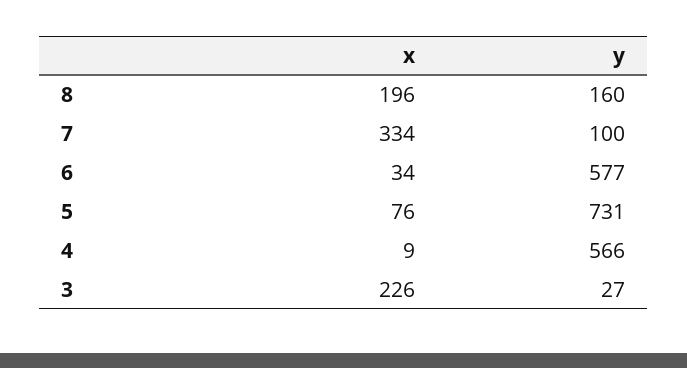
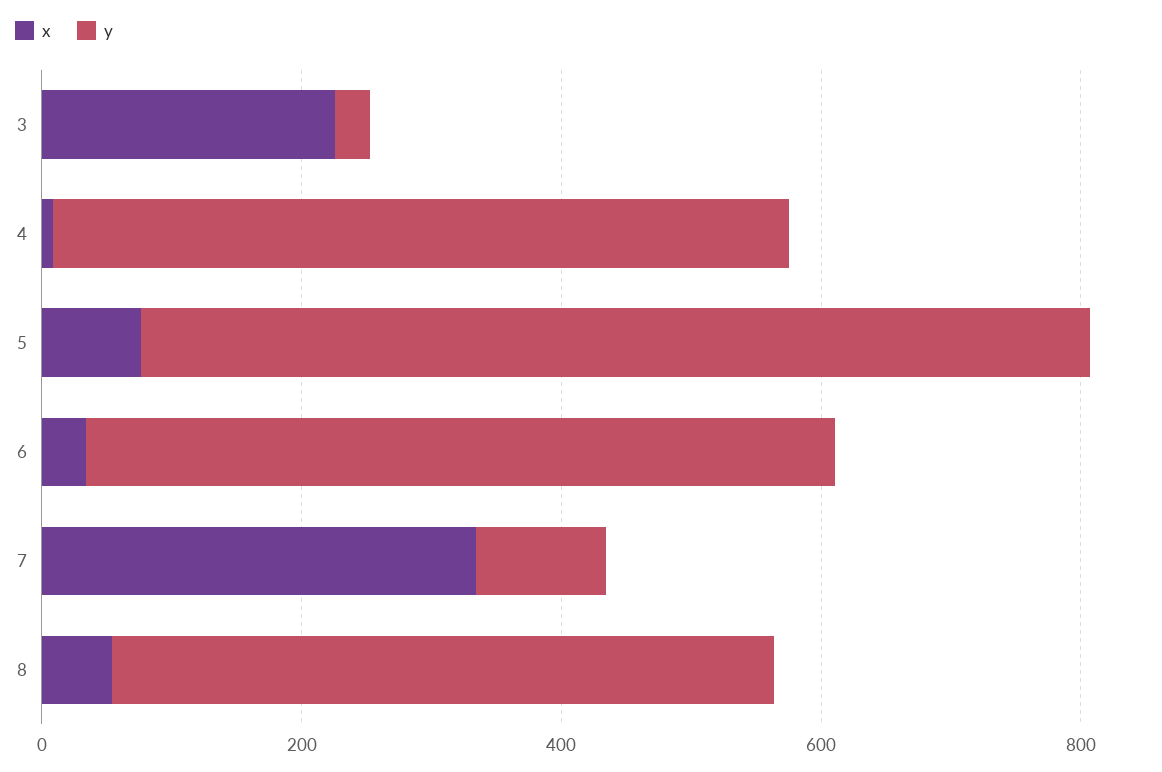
  {
    "x": {
-     "8": 196,
+     "8": 50,
      "7": 334,
      "6": 34,
      "5": 76,
      "4": 9,
      "3": 226
    },
    "y": {
-     "8": 160,
+     "8": 500,
      "7": 100,
      "6": 577,
      "5": 731,
      "4": 566,
      "3": 27
    }
  }

